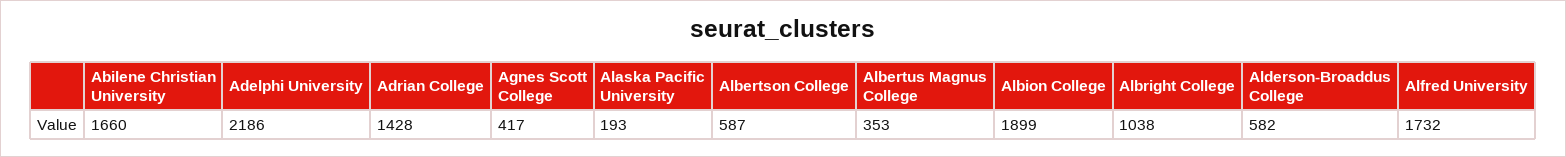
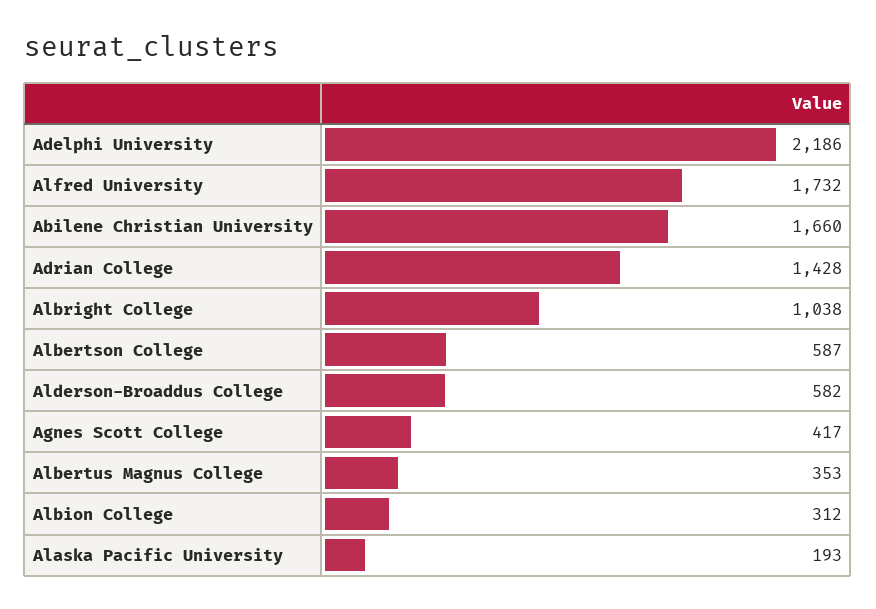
  {
    "Abilene Christian University": 1660,
    "Adelphi University": 2186,
    "Adrian College": 1428,
    "Agnes Scott College": 417,
    "Alaska Pacific University": 193,
    "Albertson College": 587,
    "Albertus Magnus College": 353,
-   "Albion College": 1899,
+   "Albion College": 312,
    "Albright College": 1038,
    "Alderson-Broaddus College": 582,
    "Alfred University": 1732
  }

